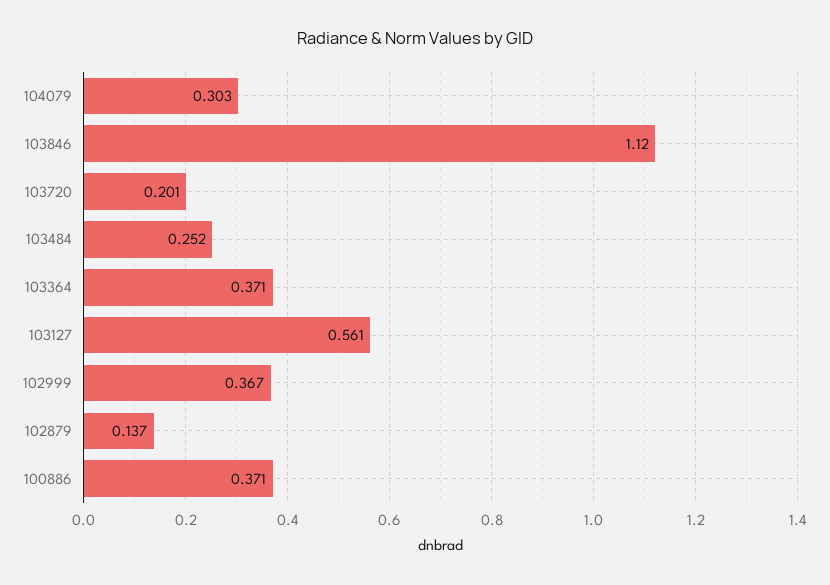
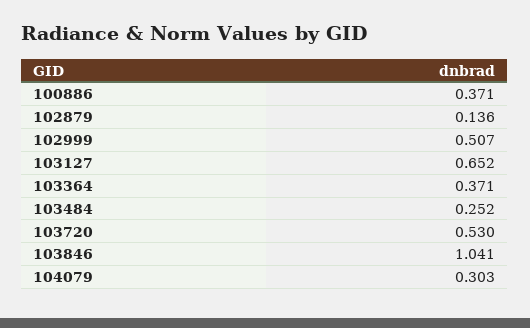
  {
    "104079": 0.303,
-   "103846": 1.12,
+   "103846": 1.041,
-   "103720": 0.201,
+   "103720": 0.53,
    "103484": 0.252,
    "103364": 0.371,
-   "103127": 0.561,
+   "103127": 0.652,
-   "102999": 0.367,
+   "102999": 0.507,
-   "102879": 0.137,
+   "102879": 0.136,
    "100886": 0.371
  }

